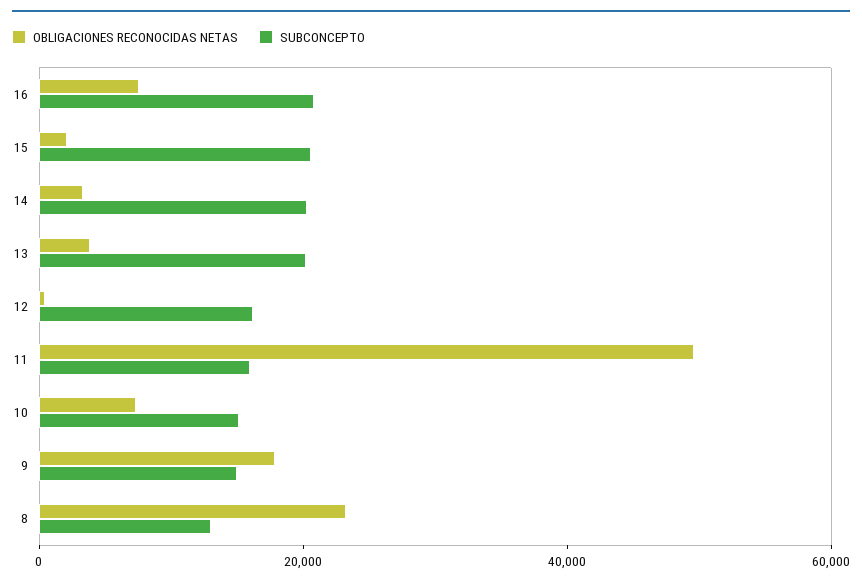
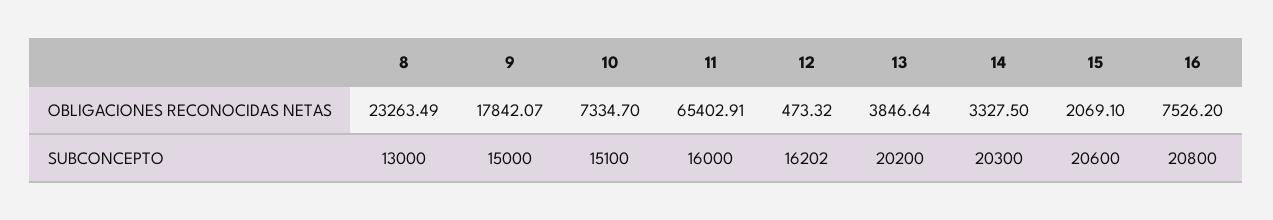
  {
    "OBLIGACIONES RECONOCIDAS NETAS": {
      "16": 7526.2,
      "15": 2069.1,
      "14": 3327.5,
      "13": 3846.64,
      "12": 473.32,
-     "11": 50000,
+     "11": 65402.91,
      "10": 7334.7,
      "9": 17842.07,
      "8": 23263.49
    },
    "SUBCONCEPTO": {
      "16": 20800,
      "15": 20600,
      "14": 20300,
      "13": 20200,
      "12": 16202,
      "11": 16000,
      "10": 15100,
      "9": 15000,
      "8": 13000
    }
  }

